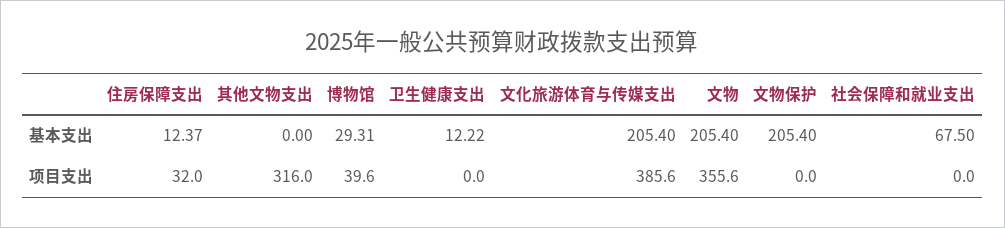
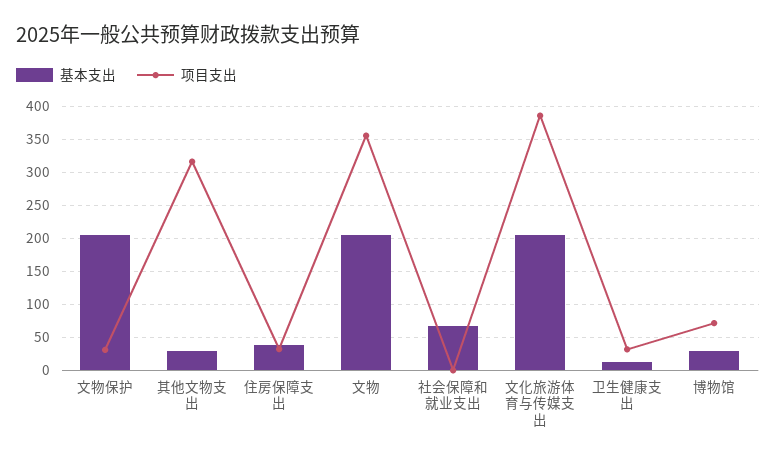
  {
    "基本支出": {
-     "住房保障支出": 12.37,
+     "住房保障支出": 40,
-     "其他文物支出": 0,
+     "其他文物支出": 30,
      "博物馆": 29.31,
      "卫生健康支出": 12.22,
      "文化旅游体育与传媒支出": 205.4,
      "文物": 205.4,
      "文物保护": 205.4,
      "社会保障和就业支出": 67.5
    },
    "项目支出": {
      "住房保障支出": 32,
      "其他文物支出": 316,
-     "博物馆": 39.6,
+     "博物馆": 70,
-     "卫生健康支出": 0,
+     "卫生健康支出": 30,
      "文化旅游体育与传媒支出": 385.6,
      "文物": 355.6,
-     "文物保护": 0,
+     "文物保护": 30,
      "社会保障和就业支出": 0
    }
  }

